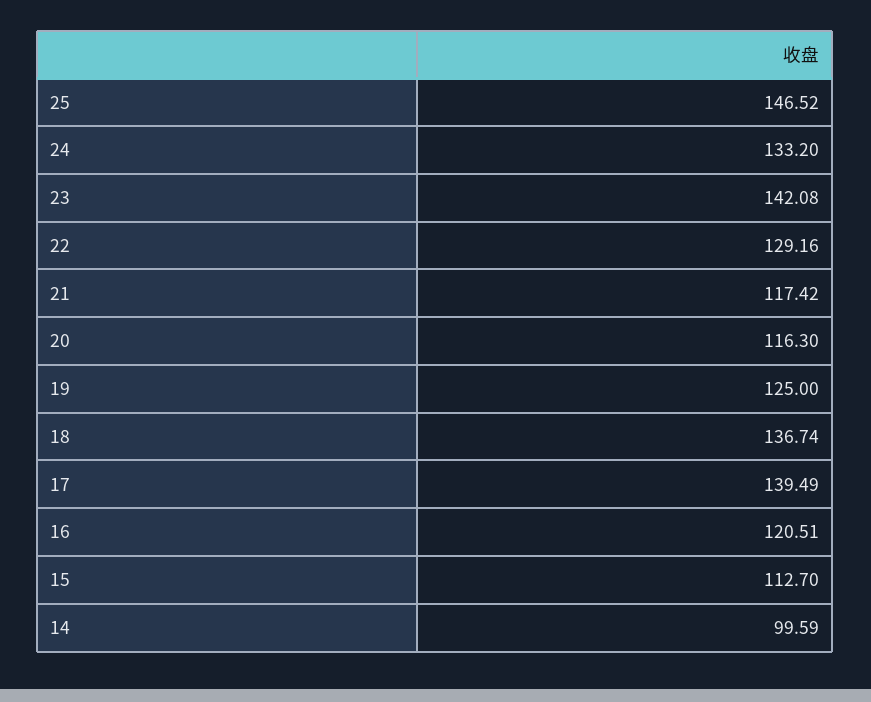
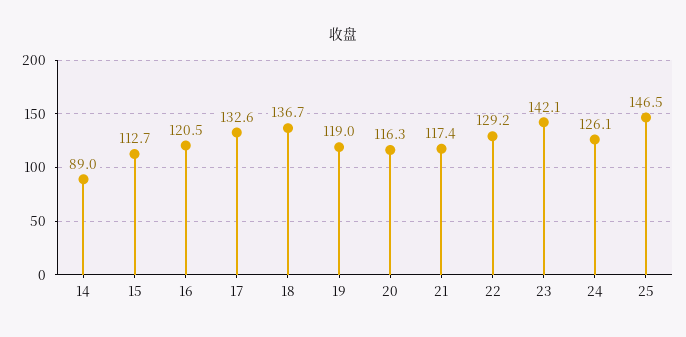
  {
    "25": 146.52,
-   "24": 133.2,
+   "24": 126.1,
    "23": 142.08,
    "22": 129.16,
    "21": 117.42,
    "20": 116.3,
-   "19": 125,
+   "19": 119,
    "18": 136.74,
-   "17": 139.49,
+   "17": 132.6,
    "16": 120.51,
    "15": 112.7,
-   "14": 99.59
+   "14": 89
  }

